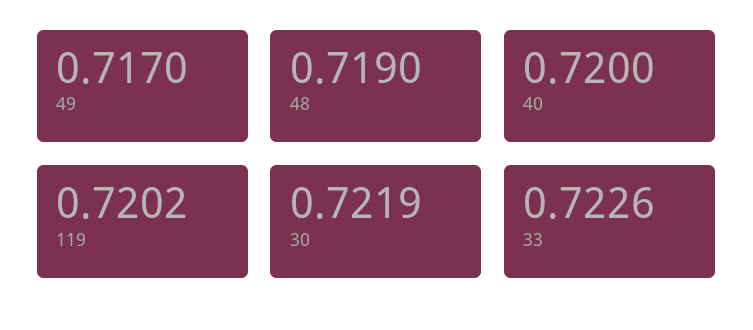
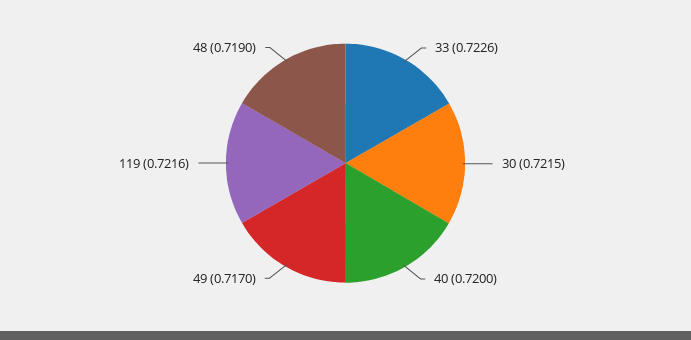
  {
    "49": 0.717,
    "48": 0.719,
    "40": 0.72,
-   "119": 0.7202,
+   "119": 0.7216,
-   "30": 0.7219,
+   "30": 0.7215,
    "33": 0.7226
  }

